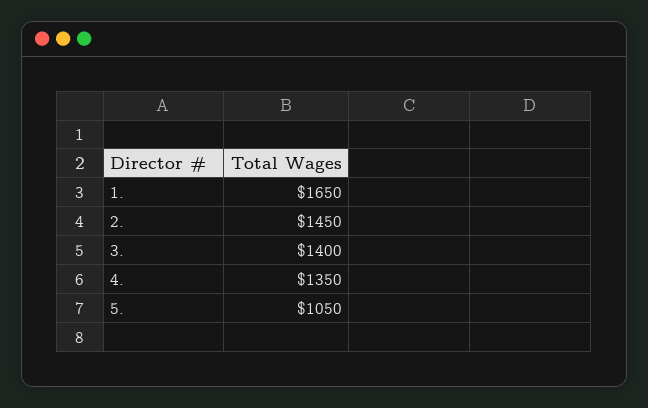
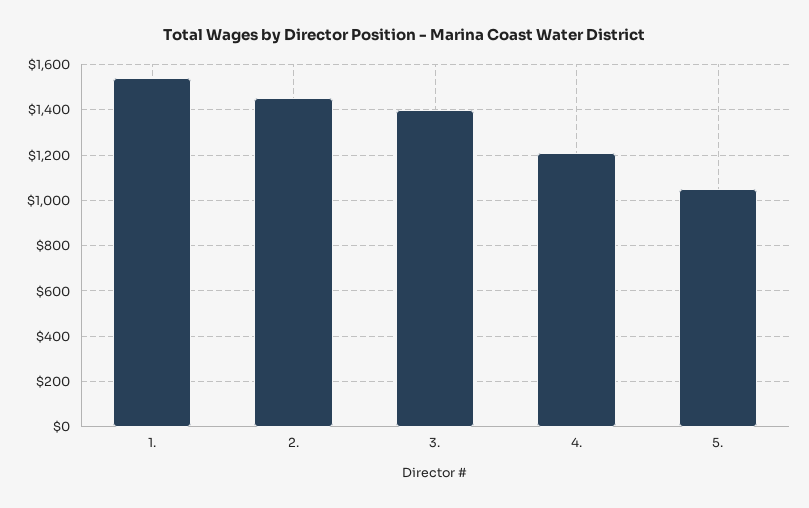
  {
-   "1.": 1650,
+   "1.": 1550,
    "2.": 1450,
    "3.": 1400,
-   "4.": 1350,
+   "4.": 1200,
    "5.": 1050
  }

